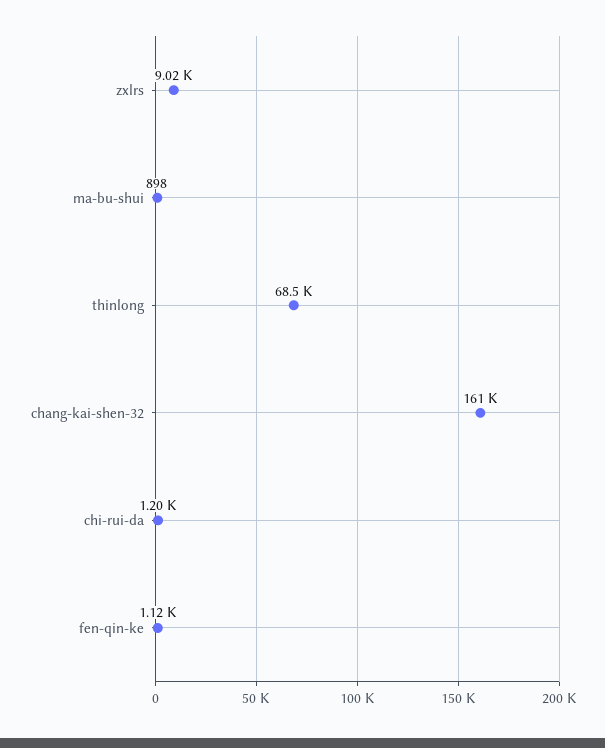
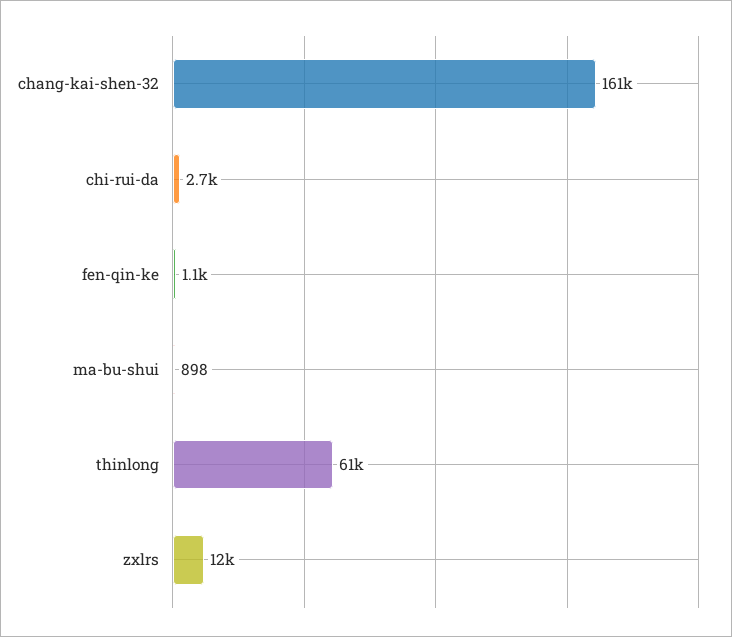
  {
-   "zxlrs": 9020,
+   "zxlrs": 12000,
    "ma-bu-shui": 898,
-   "thinlong": 68500,
+   "thinlong": 61000,
    "chang-kai-shen-32": 161000,
-   "chi-rui-da": 1200,
+   "chi-rui-da": 2700,
    "fen-qin-ke": 1120
  }

